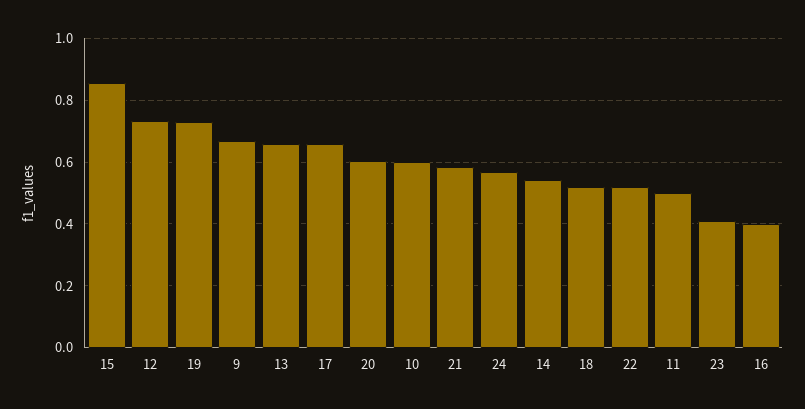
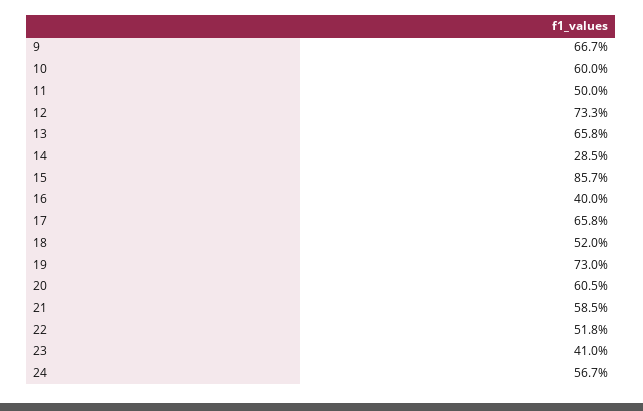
  {
    "15": 0.857,
    "12": 0.733,
    "19": 0.73,
    "9": 0.667,
    "13": 0.658,
    "17": 0.658,
    "20": 0.605,
    "10": 0.6,
    "21": 0.585,
    "24": 0.567,
-   "14": 0.54,
+   "14": 0.285,
    "18": 0.52,
    "22": 0.518,
    "11": 0.5,
    "23": 0.41,
    "16": 0.4
  }

